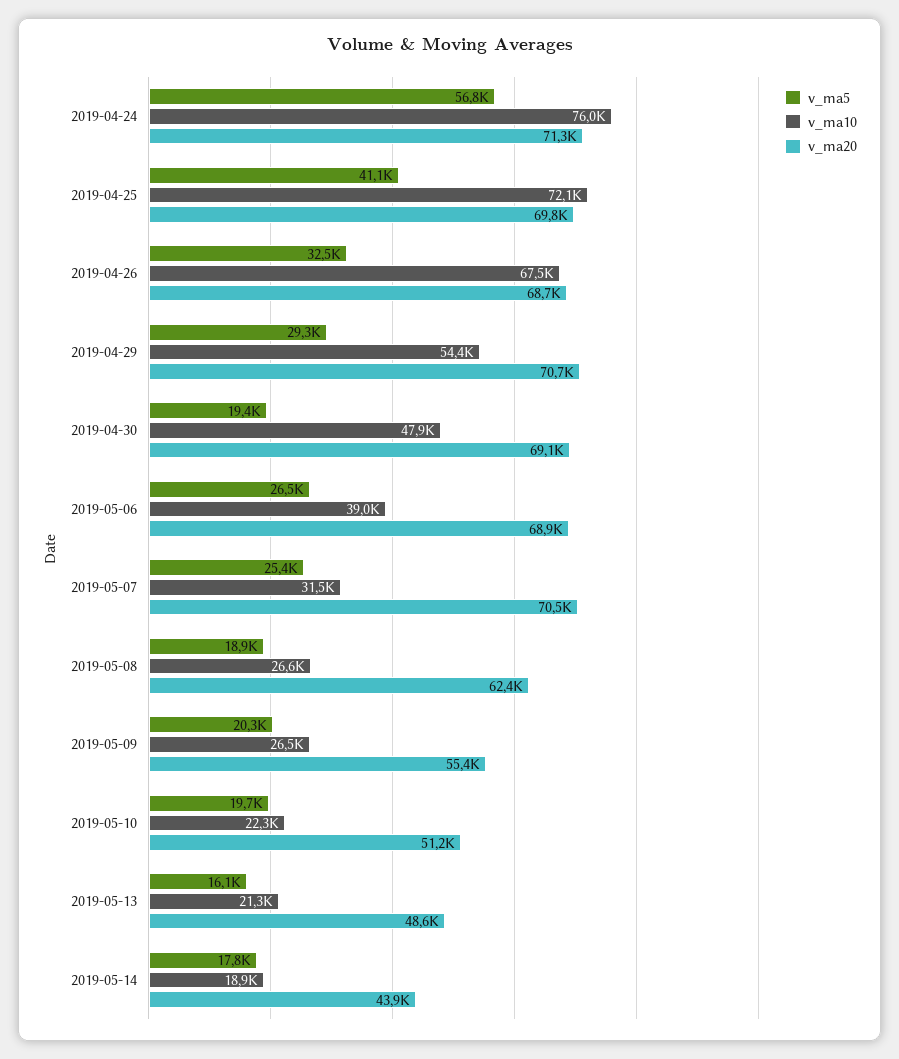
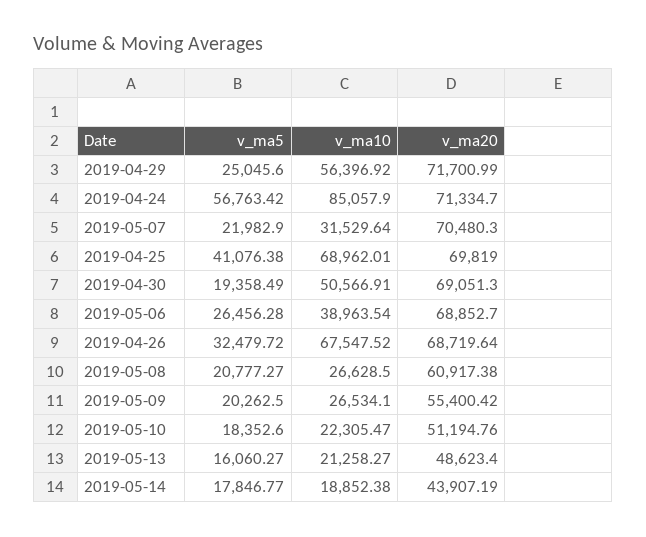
  {
    "v_ma5": {
      "2019-04-24": 56763.42,
      "2019-04-25": 41076.38,
      "2019-04-26": 32479.72,
-     "2019-04-29": 29300,
+     "2019-04-29": 25045.6,
      "2019-04-30": 19358.49,
      "2019-05-06": 26456.28,
-     "2019-05-07": 25400,
+     "2019-05-07": 21982.9,
-     "2019-05-08": 18900,
+     "2019-05-08": 20777.27,
      "2019-05-09": 20262.5,
-     "2019-05-10": 19700,
+     "2019-05-10": 18352.6,
      "2019-05-13": 16060.27,
      "2019-05-14": 17846.77
    },
    "v_ma10": {
-     "2019-04-24": 76000,
+     "2019-04-24": 85057.9,
-     "2019-04-25": 72100,
+     "2019-04-25": 68962.01,
      "2019-04-26": 67547.52,
-     "2019-04-29": 54400,
+     "2019-04-29": 56396.92,
-     "2019-04-30": 47900,
+     "2019-04-30": 50566.91,
      "2019-05-06": 38963.54,
      "2019-05-07": 31529.64,
      "2019-05-08": 26628.5,
      "2019-05-09": 26534.1,
      "2019-05-10": 22305.47,
      "2019-05-13": 21258.27,
      "2019-05-14": 18852.38
    },
    "v_ma20": {
      "2019-04-24": 71334.7,
      "2019-04-25": 69819,
      "2019-04-26": 68719.64,
-     "2019-04-29": 70700,
+     "2019-04-29": 71700.99,
      "2019-04-30": 69051.3,
      "2019-05-06": 68852.7,
      "2019-05-07": 70480.3,
-     "2019-05-08": 62400,
+     "2019-05-08": 60917.38,
      "2019-05-09": 55400.42,
      "2019-05-10": 51194.76,
      "2019-05-13": 48623.4,
      "2019-05-14": 43907.19
    }
  }

